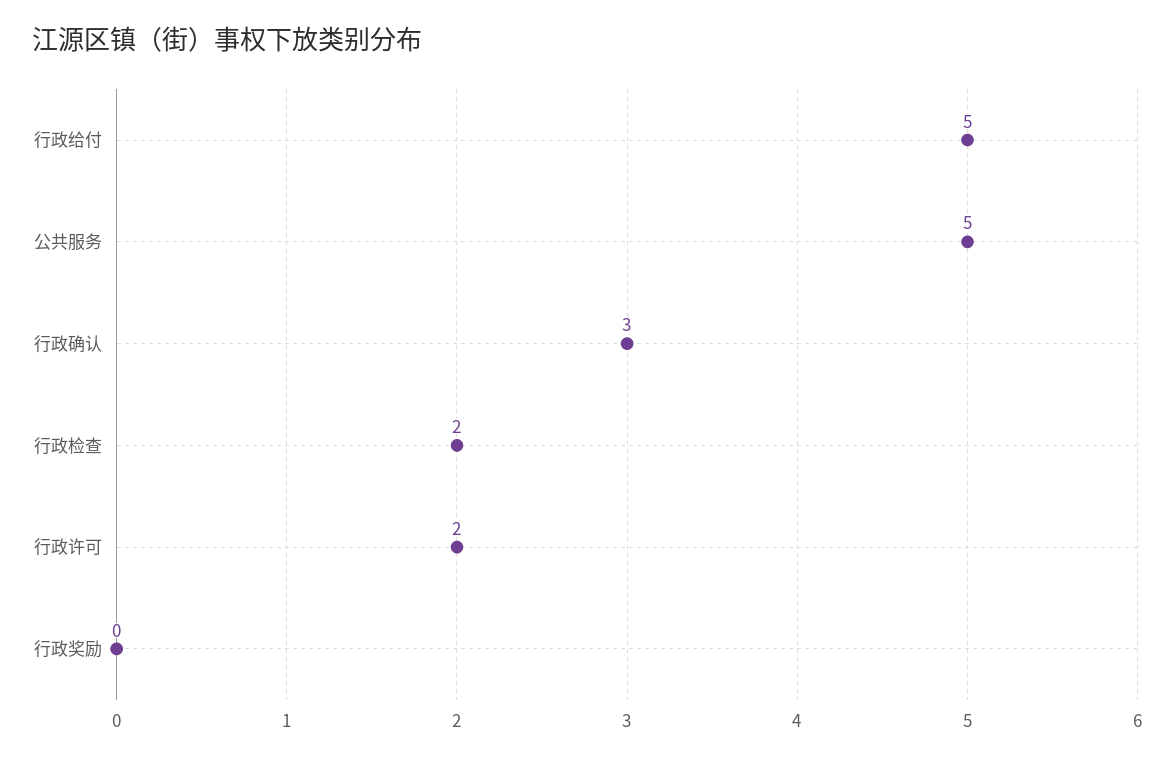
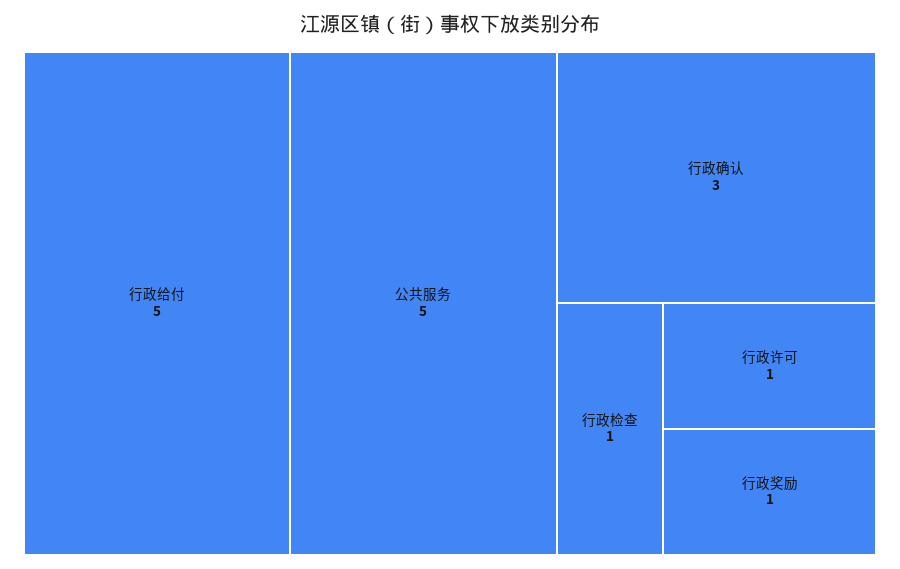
  {
    "行政给付": 5,
    "公共服务": 5,
    "行政确认": 3,
-   "行政检查": 2,
+   "行政检查": 1,
-   "行政许可": 2,
+   "行政许可": 1,
-   "行政奖励": 0
+   "行政奖励": 1
  }

